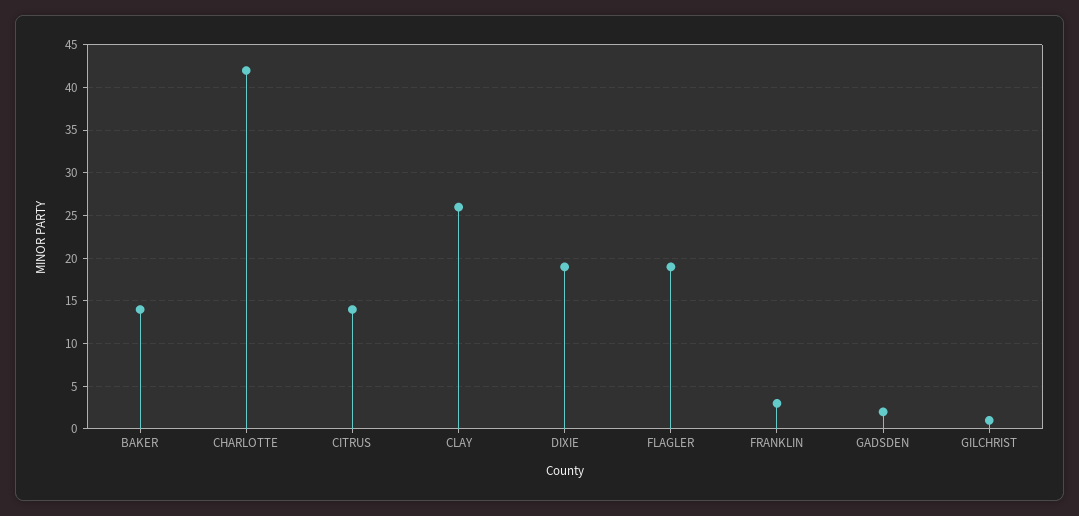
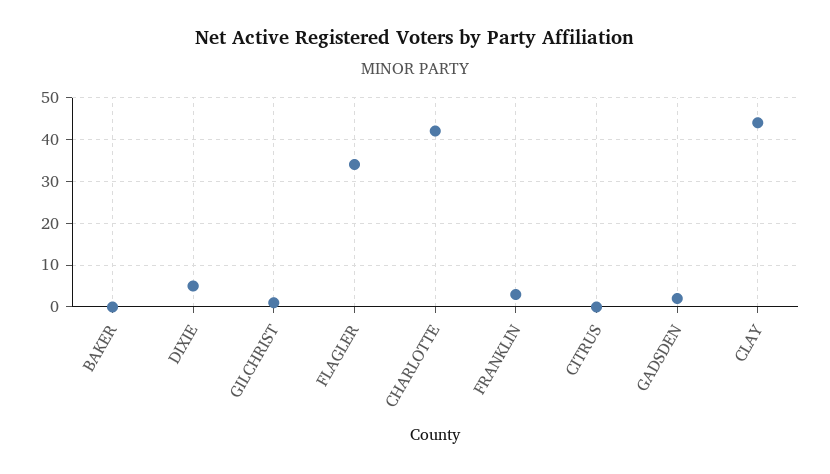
  {
-   "BAKER": 14,
+   "BAKER": 0,
    "CHARLOTTE": 42,
-   "CITRUS": 14,
+   "CITRUS": 0,
-   "CLAY": 26,
+   "CLAY": 45,
-   "DIXIE": 19,
+   "DIXIE": 5,
-   "FLAGLER": 19,
+   "FLAGLER": 35,
    "FRANKLIN": 3,
    "GADSDEN": 2,
    "GILCHRIST": 1
  }

